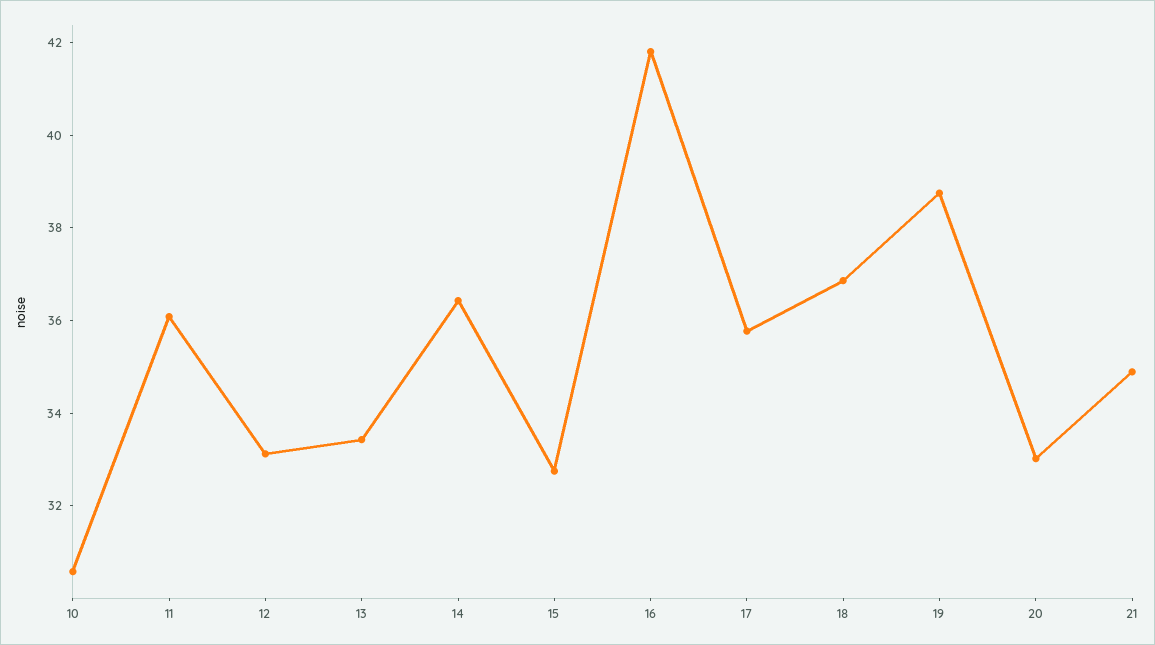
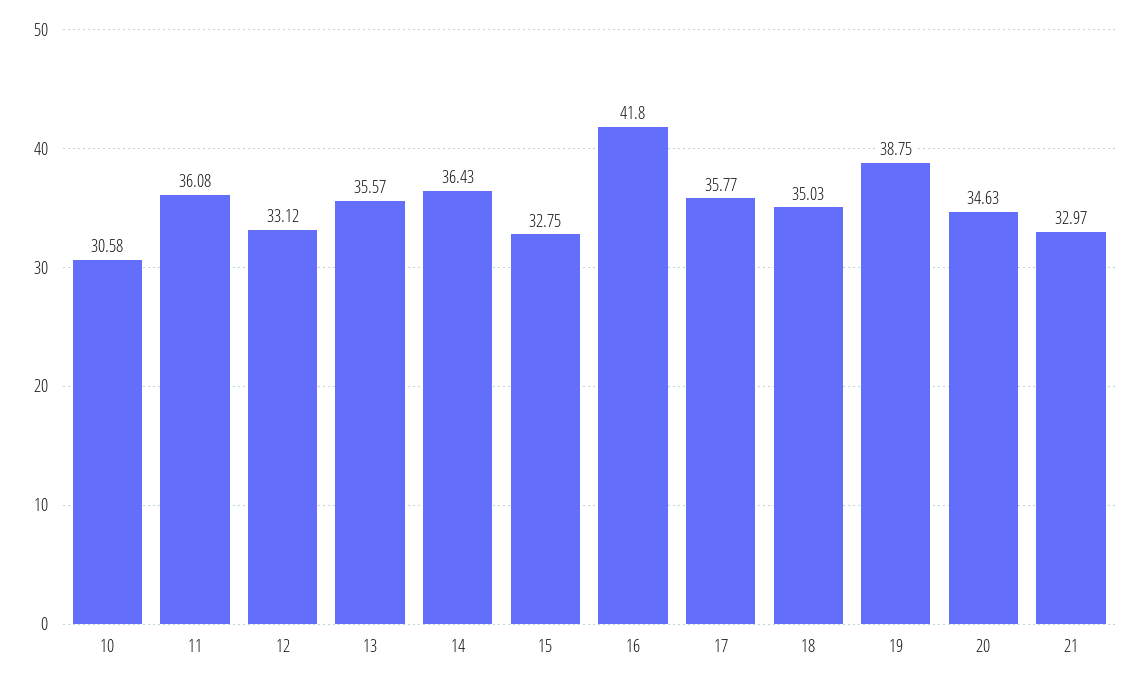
  {
    "10": 30.58,
    "11": 36.08,
    "12": 33.12,
-   "13": 33.5,
+   "13": 35.57,
    "14": 36.43,
    "15": 32.75,
    "16": 41.8,
    "17": 35.77,
-   "18": 37,
+   "18": 35.03,
    "19": 38.75,
-   "20": 33,
+   "20": 34.63,
-   "21": 35
+   "21": 32.97
  }

